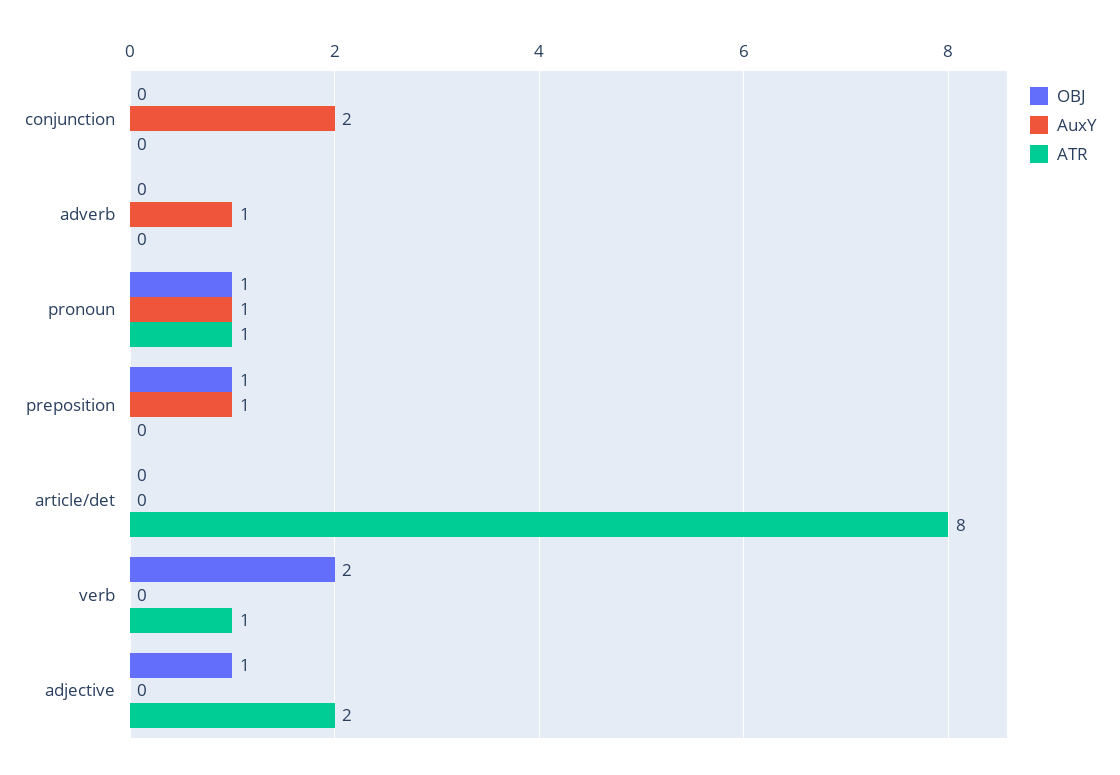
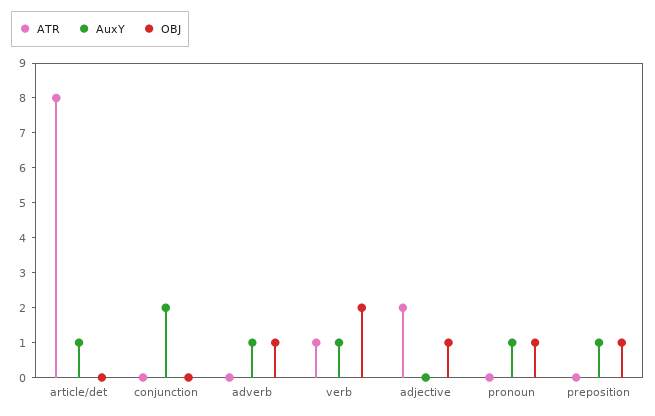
  {
    "OBJ": {
      "conjunction": 0,
-     "adverb": 0,
+     "adverb": 1,
      "pronoun": 1,
      "preposition": 1,
      "article/det": 0,
      "verb": 2,
      "adjective": 1
    },
    "AuxY": {
      "conjunction": 2,
      "adverb": 1,
      "pronoun": 1,
      "preposition": 1,
-     "article/det": 0,
+     "article/det": 1,
-     "verb": 0,
+     "verb": 1,
      "adjective": 0
    },
    "ATR": {
      "conjunction": 0,
      "adverb": 0,
-     "pronoun": 1,
+     "pronoun": 0,
      "preposition": 0,
      "article/det": 8,
      "verb": 1,
      "adjective": 2
    }
  }

